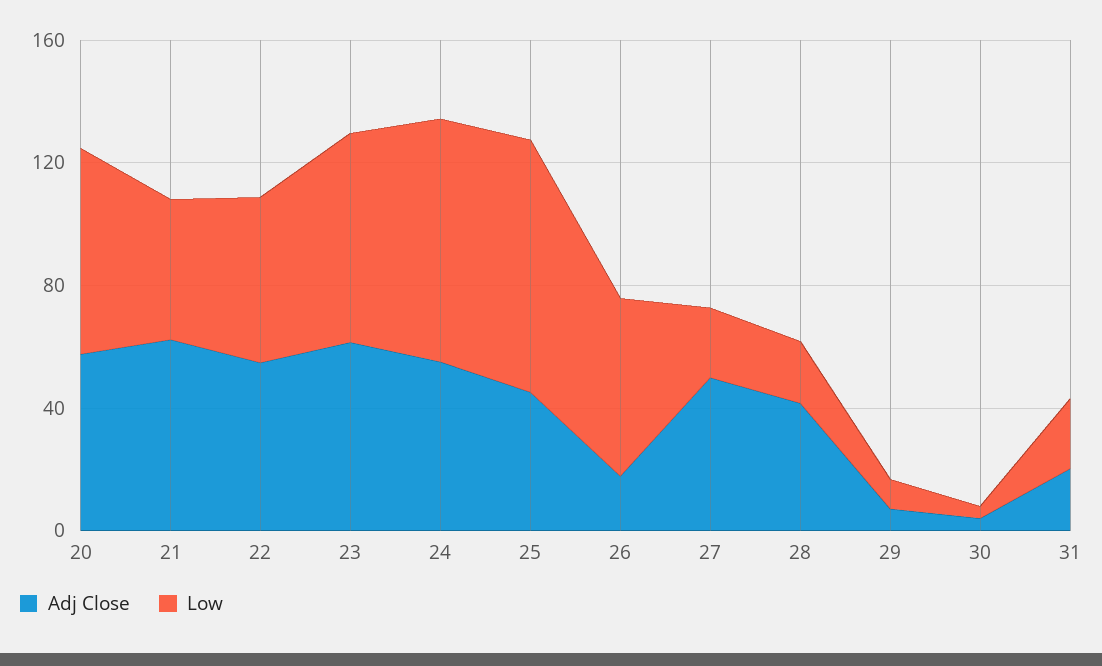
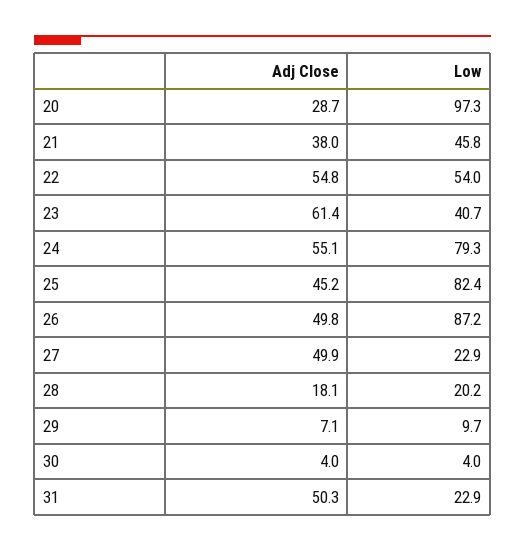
  {
    "Adj Close": {
-     "20": 60,
+     "20": 28.7,
-     "21": 60,
+     "21": 38,
      "22": 54.8,
      "23": 61.4,
      "24": 55.1,
      "25": 45.2,
-     "26": 20,
+     "26": 49.8,
      "27": 49.9,
-     "28": 40,
+     "28": 18.1,
      "29": 7.1,
      "30": 4,
-     "31": 20
+     "31": 50.3
    },
    "Low": {
-     "20": 70,
+     "20": 97.3,
      "21": 45.8,
      "22": 54,
-     "23": 70,
+     "23": 40.7,
      "24": 79.3,
      "25": 82.4,
-     "26": 60,
+     "26": 87.2,
      "27": 22.9,
      "28": 20.2,
      "29": 9.7,
      "30": 4,
      "31": 22.9
    }
  }

